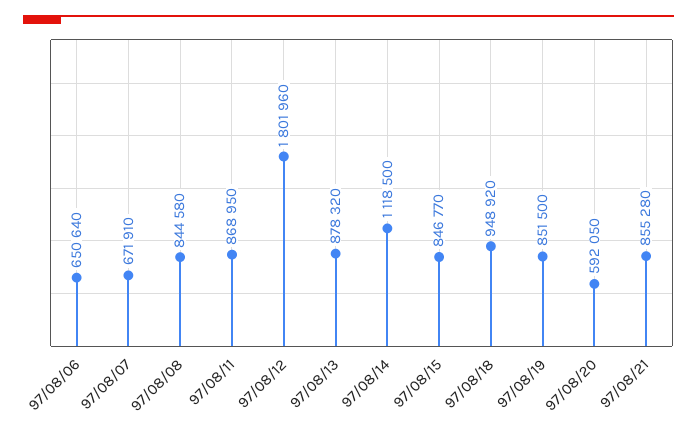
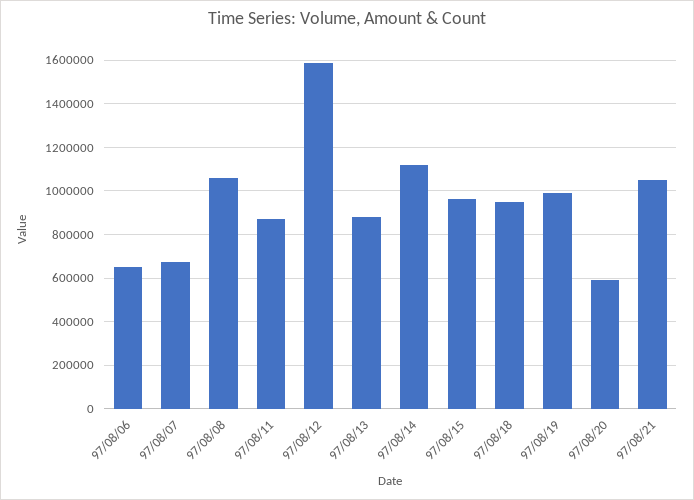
  {
    "97/08/06": 650640,
    "97/08/07": 671910,
-   "97/08/08": 844580,
+   "97/08/08": 1050000,
    "97/08/11": 868950,
-   "97/08/12": 1801960,
+   "97/08/12": 1600000,
    "97/08/13": 878320,
    "97/08/14": 1118500,
-   "97/08/15": 846770,
+   "97/08/15": 950000,
    "97/08/18": 948920,
-   "97/08/19": 851500,
+   "97/08/19": 1000000,
    "97/08/20": 592050,
-   "97/08/21": 855280
+   "97/08/21": 1050000
  }

